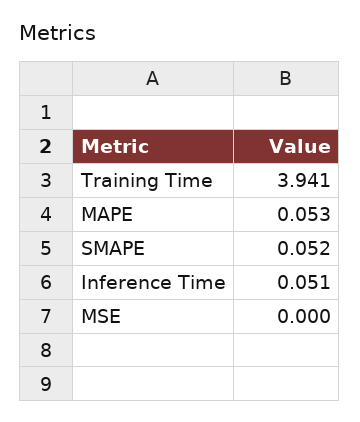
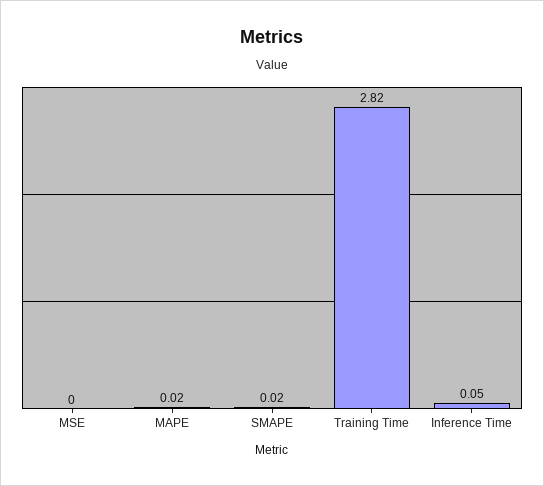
  {
-   "Training Time": 3.941,
+   "Training Time": 2.82,
-   "MAPE": 0.053,
+   "MAPE": 0.02,
-   "SMAPE": 0.052,
+   "SMAPE": 0.02,
    "Inference Time": 0.051,
    "MSE": 0
  }

